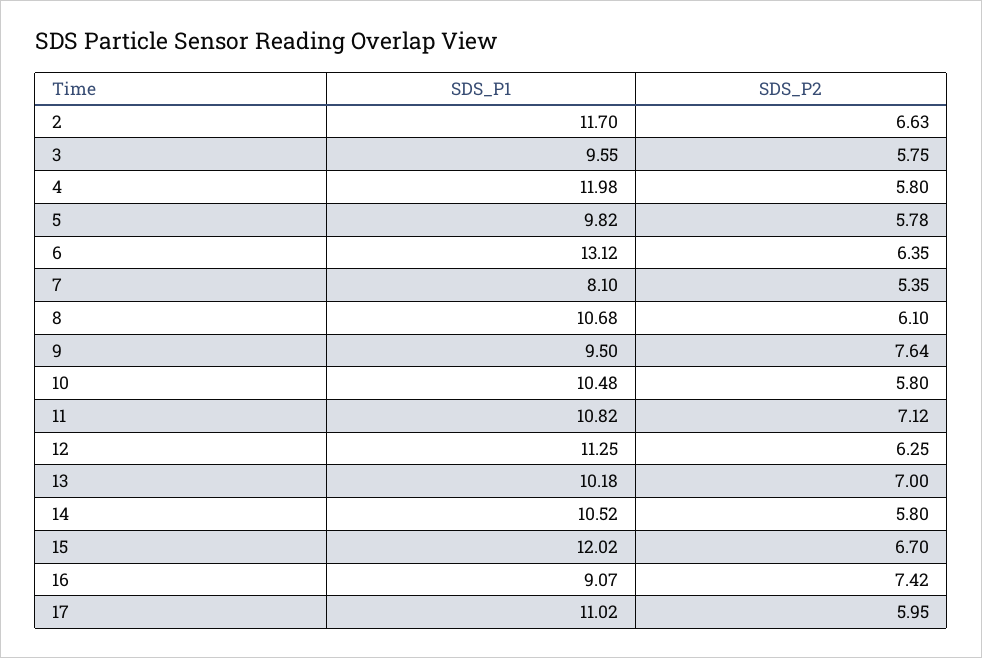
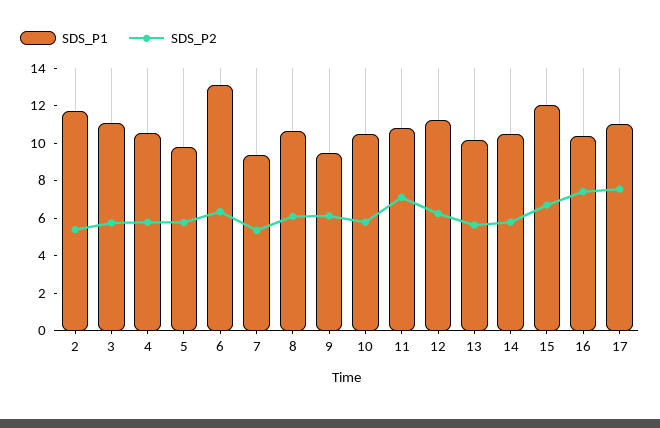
  {
    "SDS_P1": {
      "2": 11.7,
-     "3": 9.55,
+     "3": 11,
-     "4": 11.98,
+     "4": 10.5,
      "5": 9.82,
      "6": 13.12,
-     "7": 8.1,
+     "7": 9.5,
      "8": 10.68,
      "9": 9.5,
      "10": 10.48,
      "11": 10.82,
      "12": 11.25,
      "13": 10.18,
      "14": 10.52,
      "15": 12.02,
-     "16": 9.07,
+     "16": 10.5,
      "17": 11.02
    },
    "SDS_P2": {
-     "2": 6.63,
+     "2": 5.5,
      "3": 5.75,
      "4": 5.8,
      "5": 5.78,
      "6": 6.35,
      "7": 5.35,
      "8": 6.1,
-     "9": 7.64,
+     "9": 6,
      "10": 5.8,
      "11": 7.12,
      "12": 6.25,
-     "13": 7,
+     "13": 5.5,
      "14": 5.8,
      "15": 6.7,
      "16": 7.42,
-     "17": 5.95
+     "17": 7.5
    }
  }

